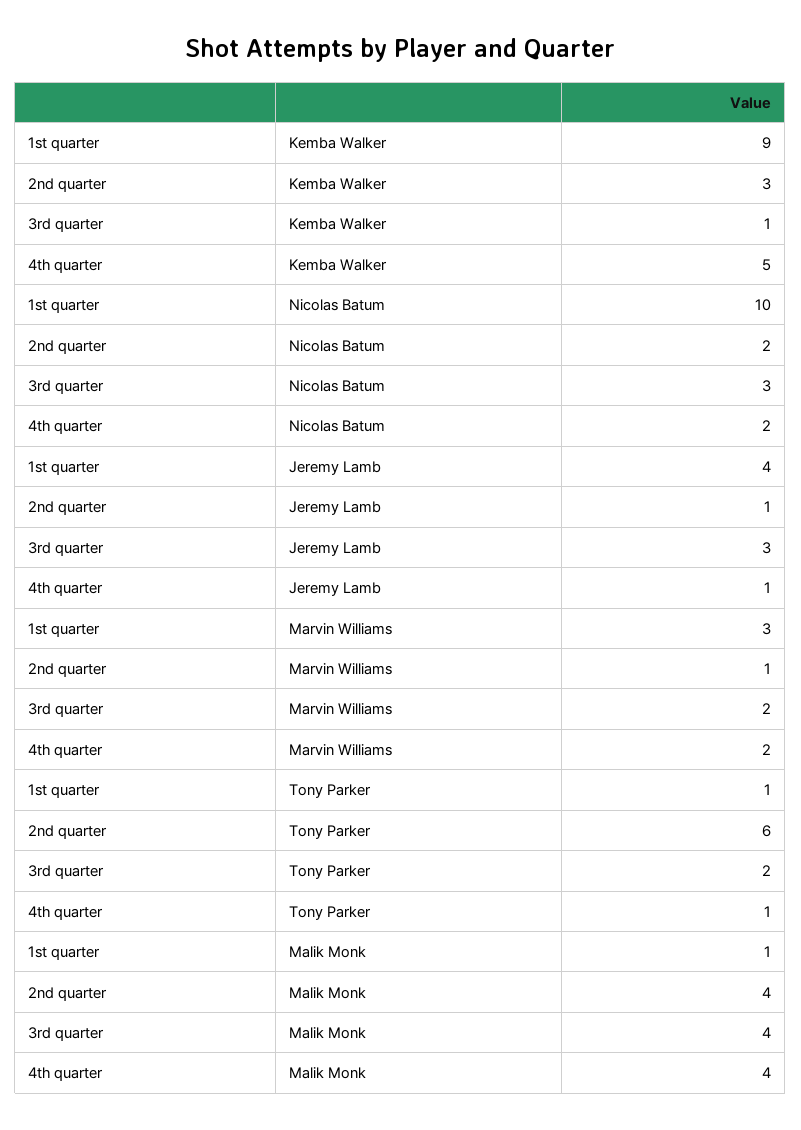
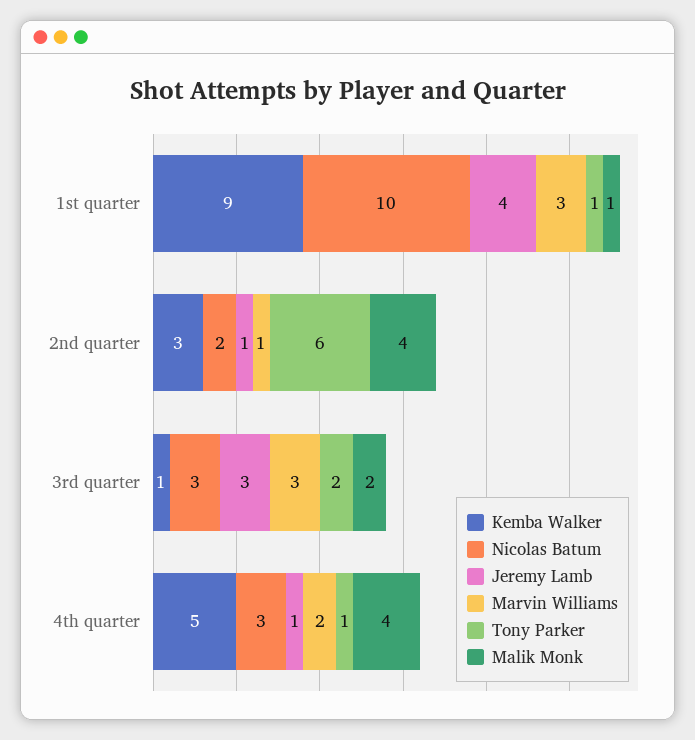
  {
    "Kemba Walker": {
      "1st quarter": 9,
      "2nd quarter": 3,
      "3rd quarter": 1,
      "4th quarter": 5
    },
    "Nicolas Batum": {
      "1st quarter": 10,
      "2nd quarter": 2,
      "3rd quarter": 3,
-     "4th quarter": 2
+     "4th quarter": 3
    },
    "Jeremy Lamb": {
      "1st quarter": 4,
      "2nd quarter": 1,
      "3rd quarter": 3,
      "4th quarter": 1
    },
    "Marvin Williams": {
      "1st quarter": 3,
      "2nd quarter": 1,
-     "3rd quarter": 2,
+     "3rd quarter": 3,
      "4th quarter": 2
    },
    "Tony Parker": {
      "1st quarter": 1,
      "2nd quarter": 6,
      "3rd quarter": 2,
      "4th quarter": 1
    },
    "Malik Monk": {
      "1st quarter": 1,
      "2nd quarter": 4,
-     "3rd quarter": 4,
+     "3rd quarter": 2,
      "4th quarter": 4
    }
  }

